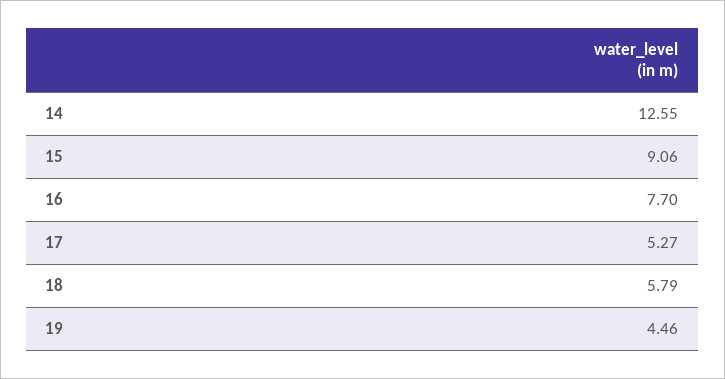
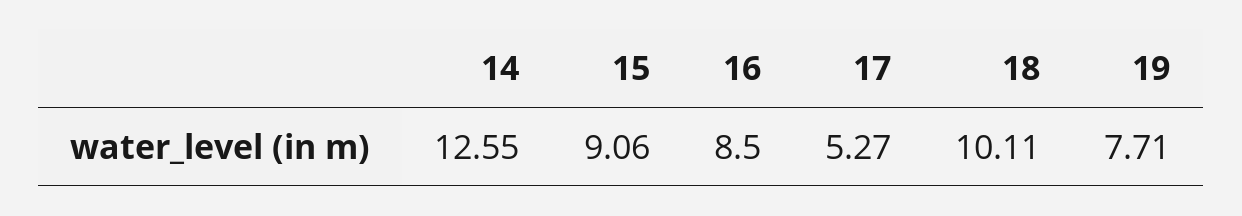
  {
    "14": 12.55,
    "15": 9.06,
-   "16": 7.7,
+   "16": 8.5,
    "17": 5.27,
-   "18": 5.79,
+   "18": 10.11,
-   "19": 4.46
+   "19": 7.71
  }

